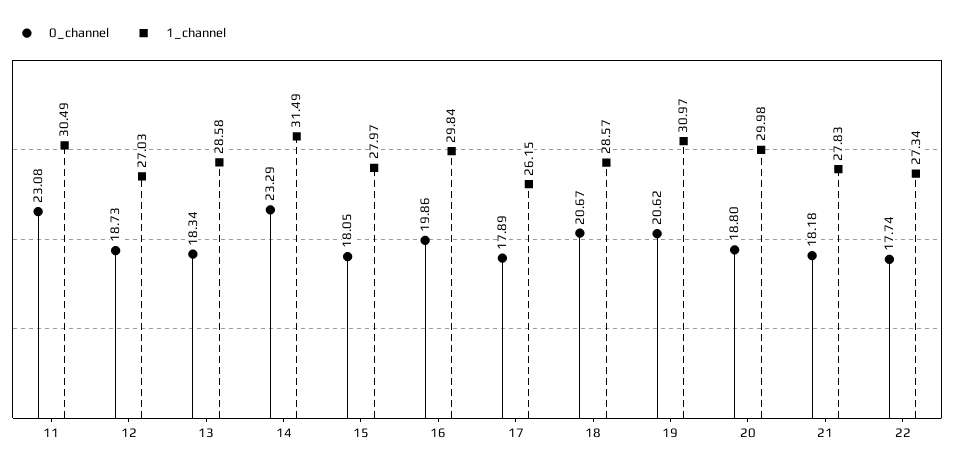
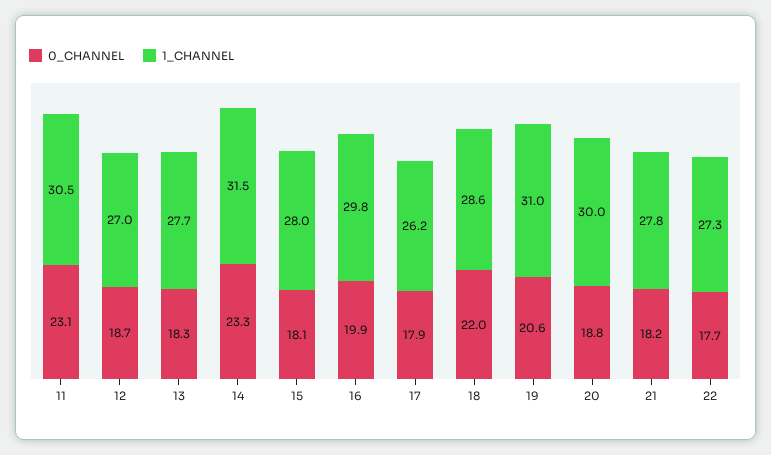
  {
    "0_channel": {
      "11": 23.08,
      "12": 18.73,
      "13": 18.34,
      "14": 23.29,
      "15": 18.05,
      "16": 19.86,
      "17": 17.89,
-     "18": 20.67,
+     "18": 22,
      "19": 20.62,
      "20": 18.8,
      "21": 18.18,
      "22": 17.74
    },
    "1_channel": {
      "11": 30.49,
      "12": 27.03,
-     "13": 28.58,
+     "13": 27.7,
      "14": 31.49,
      "15": 27.97,
      "16": 29.84,
      "17": 26.15,
      "18": 28.57,
      "19": 30.97,
      "20": 29.98,
      "21": 27.83,
      "22": 27.34
    }
  }

